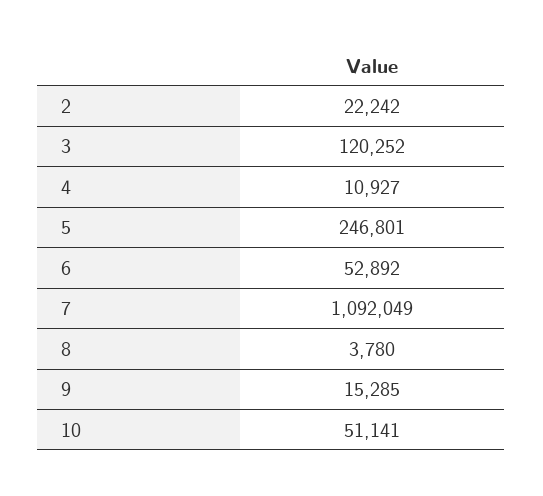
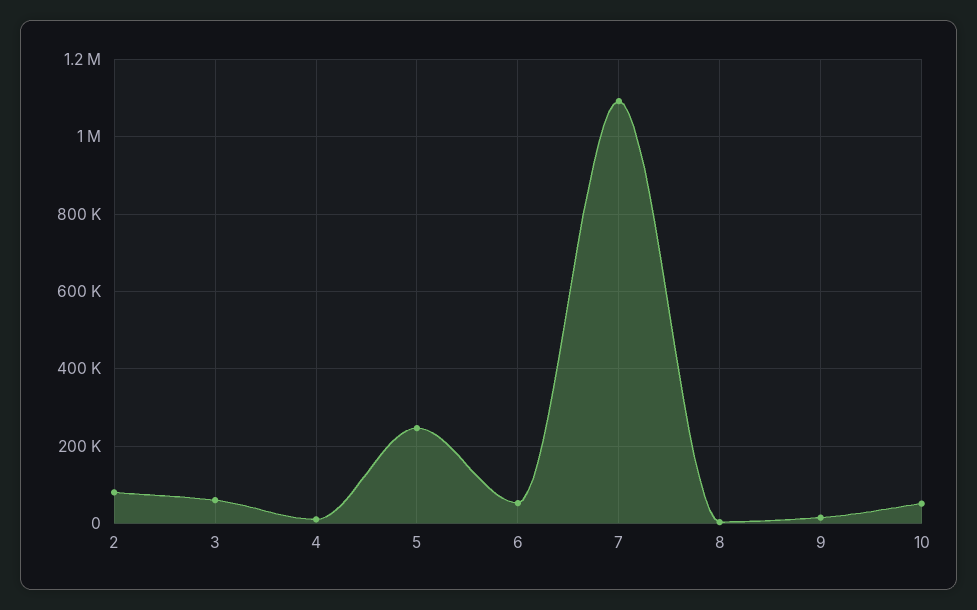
  {
-   "2": 22242,
+   "2": 80000,
-   "3": 120252,
+   "3": 60000,
    "4": 10927,
    "5": 246801,
    "6": 52892,
    "7": 1092049,
    "8": 3780,
    "9": 15285,
    "10": 51141
  }

